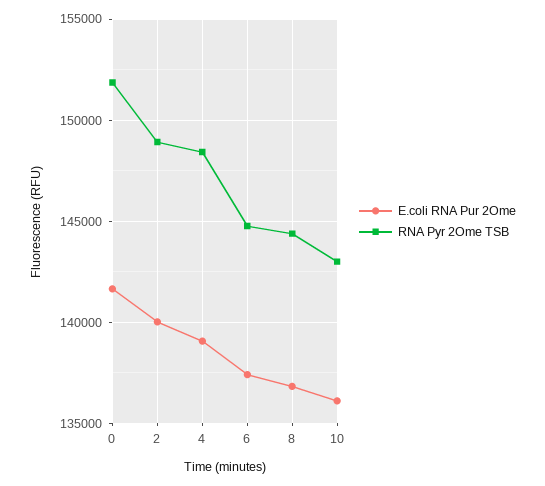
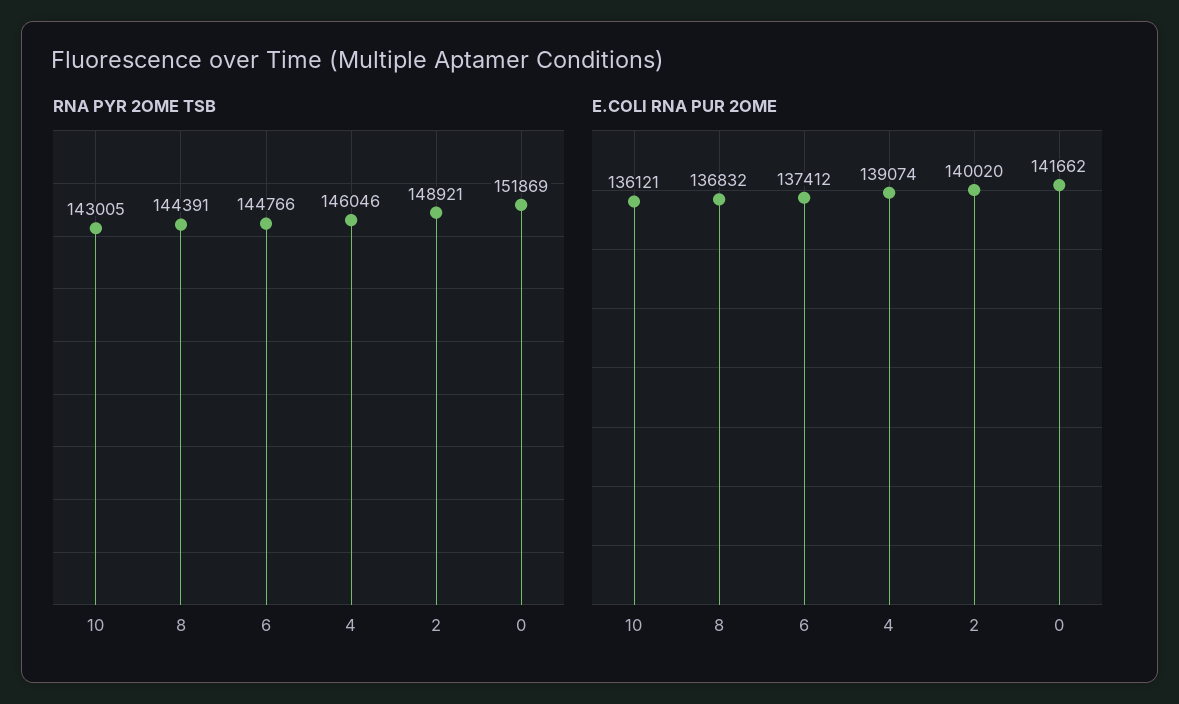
  {
    "E.coli RNA Pur 2Ome": {
      "0": 141662,
      "2": 140020,
      "4": 139074,
      "6": 137412,
      "8": 136832,
      "10": 136121
    },
    "RNA Pyr 2Ome TSB": {
      "0": 151869,
      "2": 148921,
-     "4": 148500,
+     "4": 146046,
      "6": 144766,
      "8": 144391,
      "10": 143005
    }
  }

